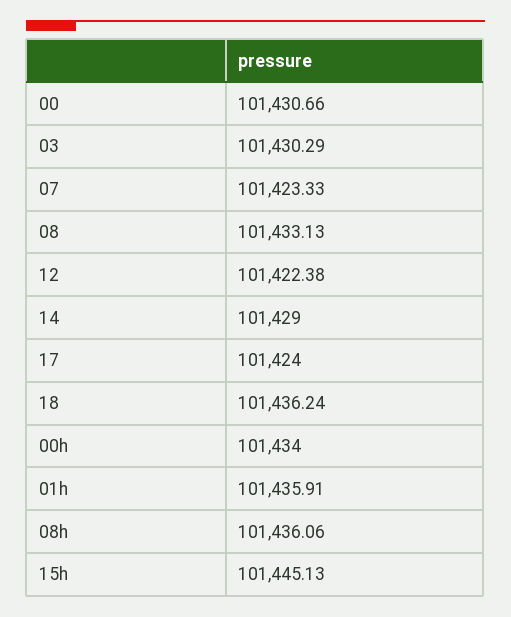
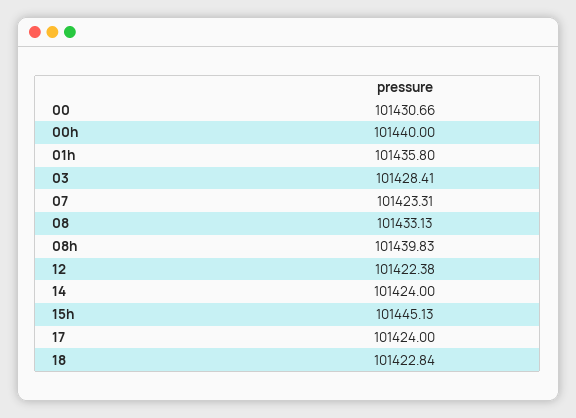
  {
    "00": 101430.66,
-   "03": 101430.29,
+   "03": 101428.41,
-   "07": 101423.33,
+   "07": 101423.31,
    "08": 101433.13,
    "12": 101422.38,
-   "14": 101429,
+   "14": 101424,
    "17": 101424,
-   "18": 101436.24,
+   "18": 101422.84,
-   "00h": 101434,
+   "00h": 101440,
-   "01h": 101435.91,
+   "01h": 101435.8,
-   "08h": 101436.06,
+   "08h": 101439.83,
    "15h": 101445.13
  }

